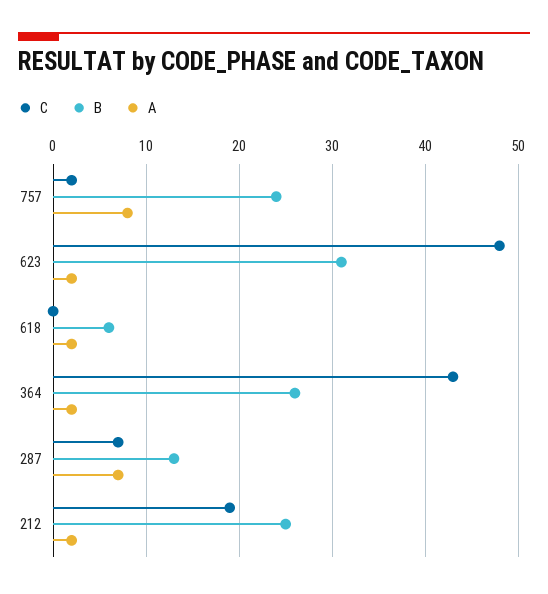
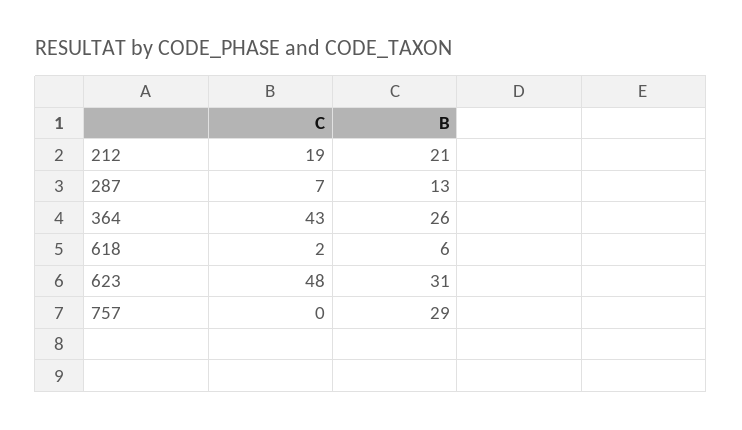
  {
    "C": {
-     "757": 2,
+     "757": 0,
      "623": 48,
-     "618": 0,
+     "618": 2,
      "364": 43,
      "287": 7,
      "212": 19
    },
    "B": {
-     "757": 24,
+     "757": 29,
      "623": 31,
      "618": 6,
      "364": 26,
      "287": 13,
-     "212": 25
+     "212": 21
-   },
+   }
-   "A": {
-     "757": 8,
-     "623": 2,
-     "618": 2,
-     "364": 2,
-     "287": 7,
-     "212": 2
-   }
  }

